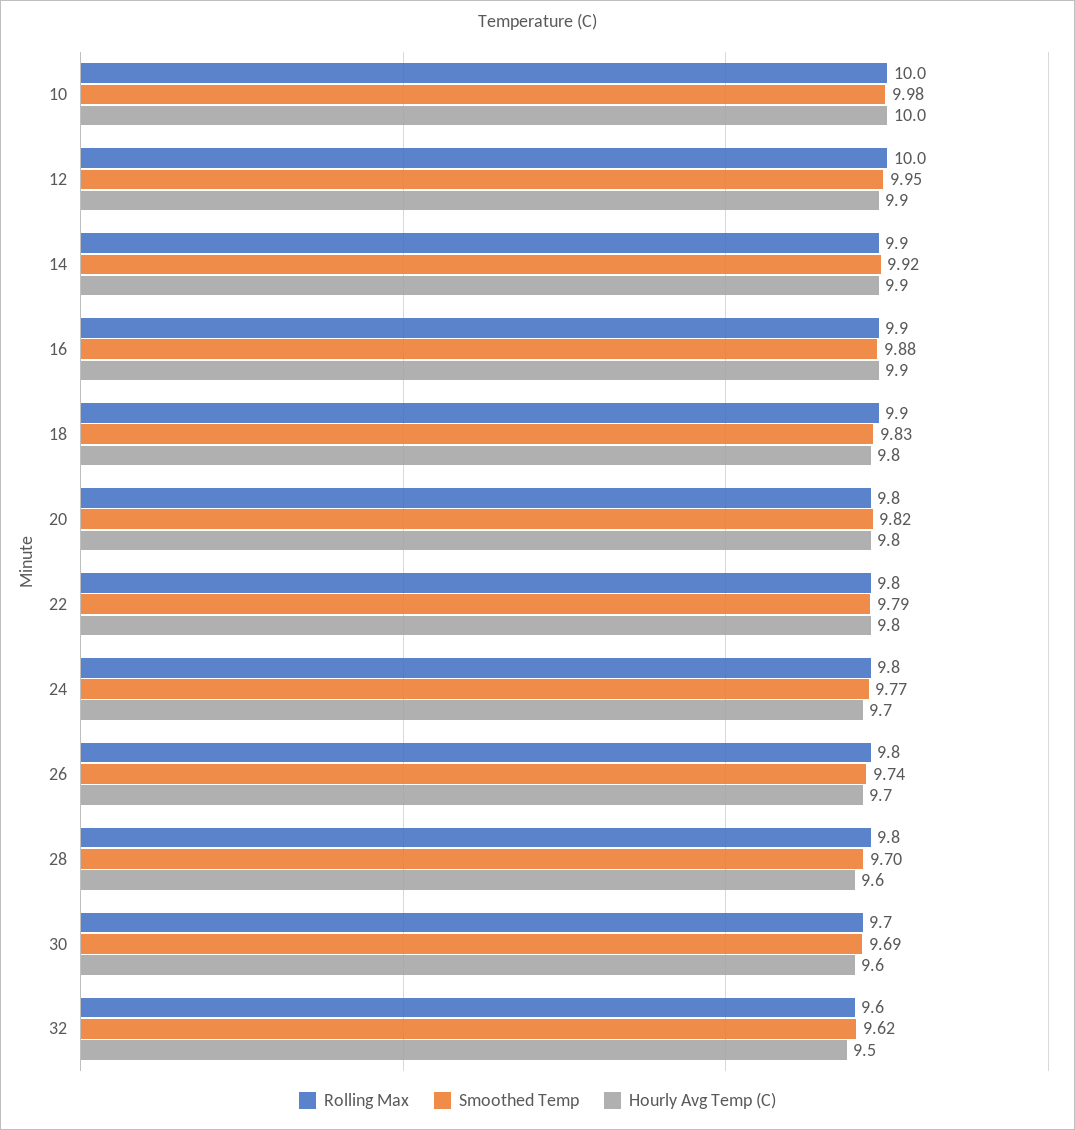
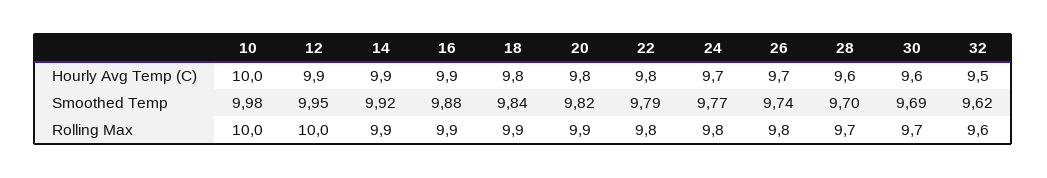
  {
    "Rolling Max": {
      "10": 10,
      "12": 10,
      "14": 9.9,
      "16": 9.9,
      "18": 9.9,
-     "20": 9.8,
+     "20": 9.9,
      "22": 9.8,
      "24": 9.8,
      "26": 9.8,
-     "28": 9.8,
+     "28": 9.7,
      "30": 9.7,
      "32": 9.6
    },
    "Smoothed Temp": {
      "10": 9.98,
      "12": 9.95,
      "14": 9.92,
      "16": 9.88,
-     "18": 9.83,
+     "18": 9.84,
      "20": 9.82,
      "22": 9.79,
      "24": 9.77,
      "26": 9.74,
      "28": 9.7,
      "30": 9.69,
      "32": 9.62
    },
    "Hourly Avg Temp (C)": {
      "10": 10,
      "12": 9.9,
      "14": 9.9,
      "16": 9.9,
      "18": 9.8,
      "20": 9.8,
      "22": 9.8,
      "24": 9.7,
      "26": 9.7,
      "28": 9.6,
      "30": 9.6,
      "32": 9.5
    }
  }

